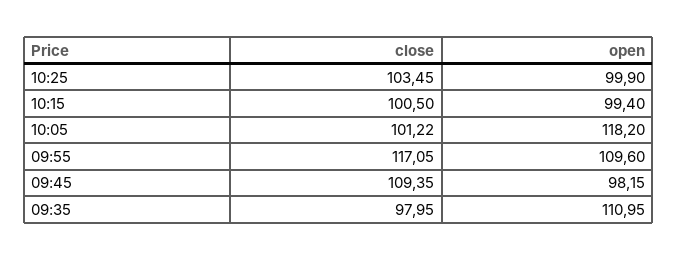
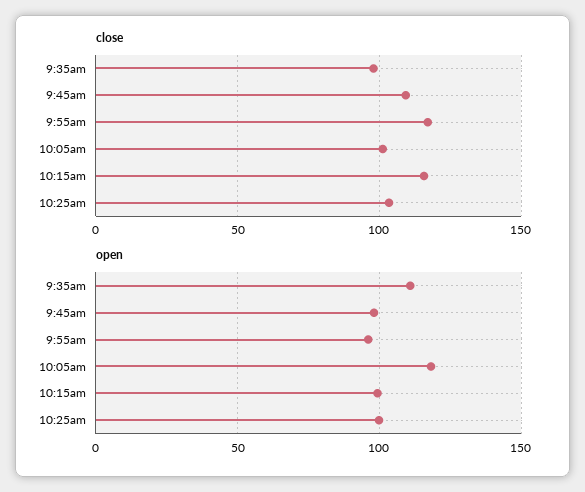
  {
    "close": {
      "10:25": 103.45,
-     "10:15": 100.5,
+     "10:15": 115,
      "10:05": 101.22,
      "09:55": 117.05,
      "09:45": 109.35,
      "09:35": 97.95
    },
    "open": {
      "10:25": 99.9,
      "10:15": 99.4,
      "10:05": 118.2,
-     "09:55": 109.6,
+     "09:55": 95,
      "09:45": 98.15,
      "09:35": 110.95
    }
  }

